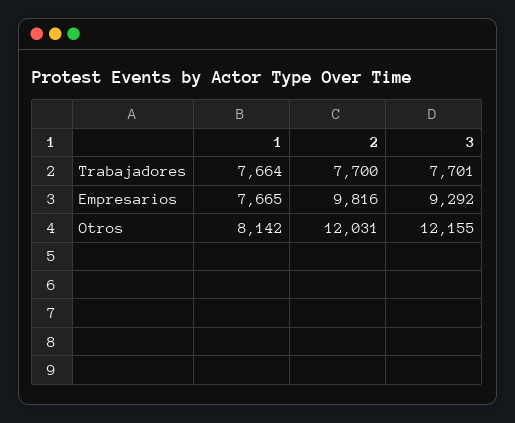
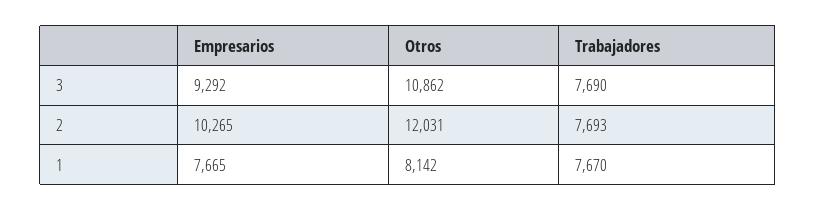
  {
    "1": {
-     "Trabajadores": 7664,
+     "Trabajadores": 7670,
      "Empresarios": 7665,
      "Otros": 8142
    },
    "2": {
-     "Trabajadores": 7700,
+     "Trabajadores": 7693,
-     "Empresarios": 9816,
+     "Empresarios": 10265,
      "Otros": 12031
    },
    "3": {
-     "Trabajadores": 7701,
+     "Trabajadores": 7690,
      "Empresarios": 9292,
-     "Otros": 12155
+     "Otros": 10862
    }
  }

